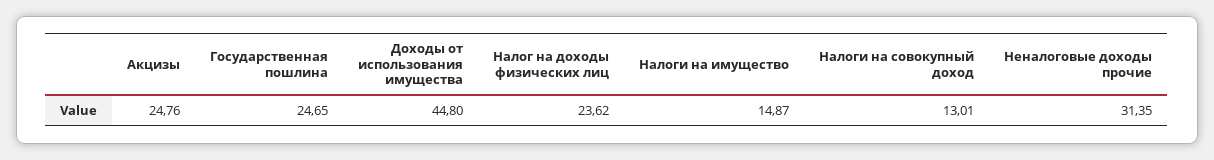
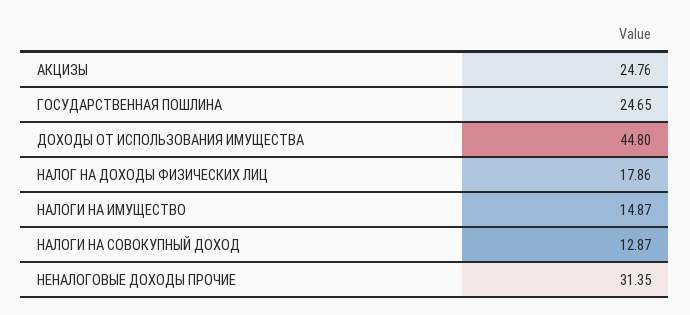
  {
    "Акцизы": 24.76,
    "Государственная пошлина": 24.65,
    "Доходы от использования имущества": 44.8,
-   "Налог на доходы физических лиц": 23.62,
+   "Налог на доходы физических лиц": 17.86,
    "Налоги на имущество": 14.87,
-   "Налоги на совокупный доход": 13.01,
+   "Налоги на совокупный доход": 12.87,
    "Неналоговые доходы прочие": 31.35
  }

